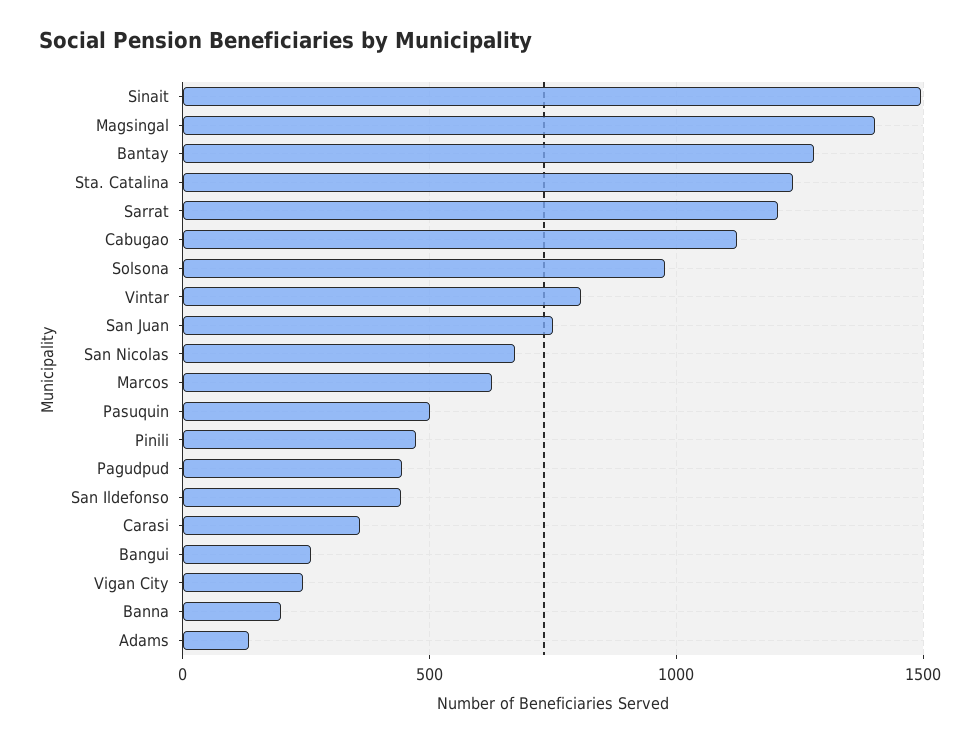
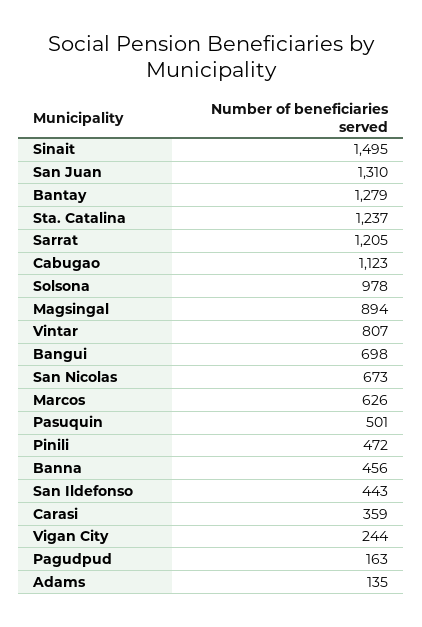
  {
    "Sinait": 1495,
-   "Magsingal": 1400,
+   "Magsingal": 894,
    "Bantay": 1279,
    "Sta. Catalina": 1237,
    "Sarrat": 1205,
    "Cabugao": 1123,
    "Solsona": 978,
    "Vintar": 807,
-   "San Juan": 750,
+   "San Juan": 1310,
    "San Nicolas": 673,
    "Marcos": 626,
    "Pasuquin": 501,
    "Pinili": 472,
-   "Pagudpud": 450,
+   "Pagudpud": 163,
    "San Ildefonso": 443,
    "Carasi": 359,
-   "Bangui": 250,
+   "Bangui": 698,
    "Vigan City": 244,
-   "Banna": 200,
+   "Banna": 456,
    "Adams": 135
  }

